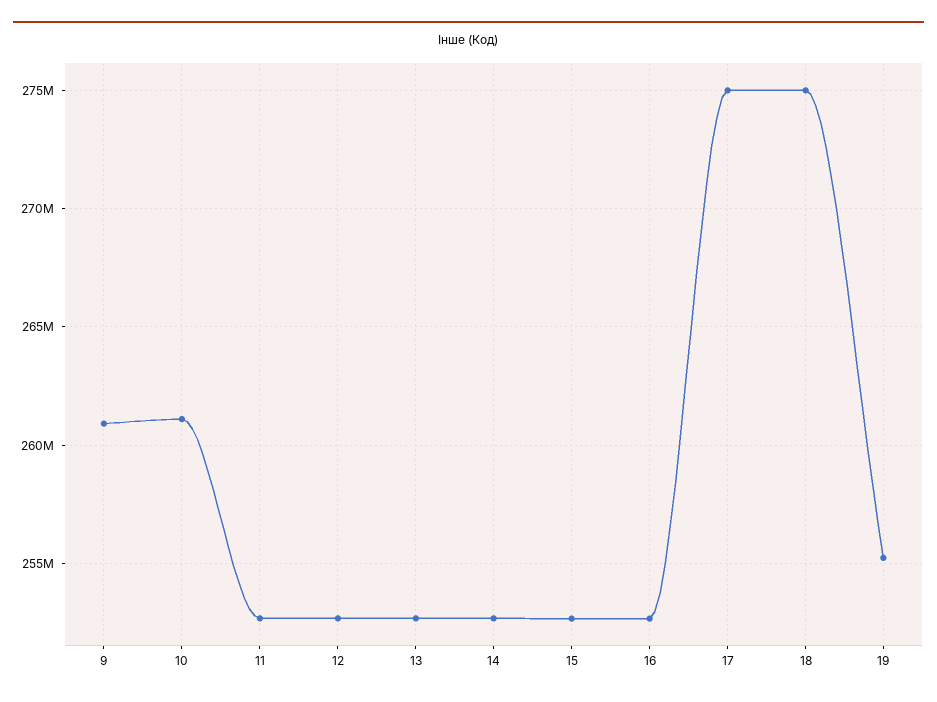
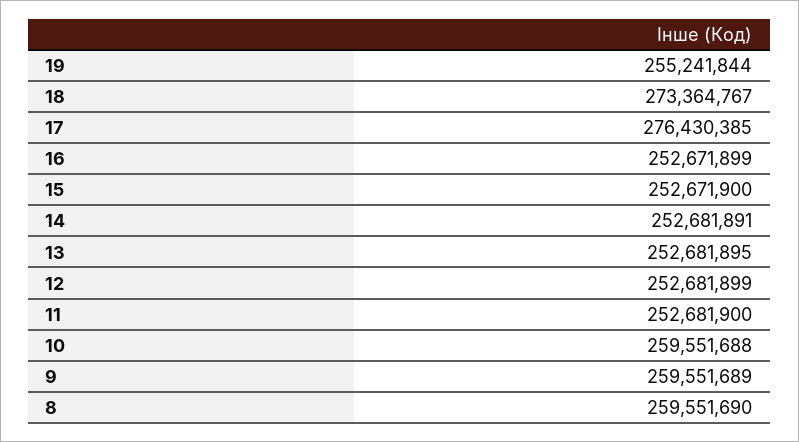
  {
-   "9": 261000000,
+   "9": 259551689,
-   "10": 261000000,
+   "10": 259551688,
    "11": 252681900,
    "12": 252681899,
    "13": 252681895,
    "14": 252681891,
    "15": 252671900,
    "16": 252671899,
-   "17": 275000000,
+   "17": 276430385,
-   "18": 275000000,
+   "18": 273364767,
-   "19": 255241844
+   "19": 255241844,
+   "8": 259551690
  }

